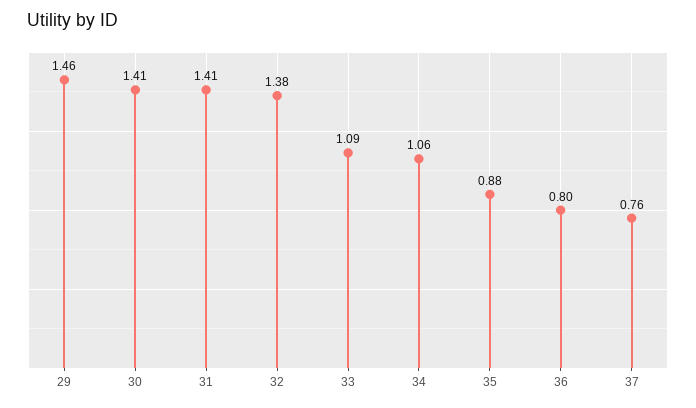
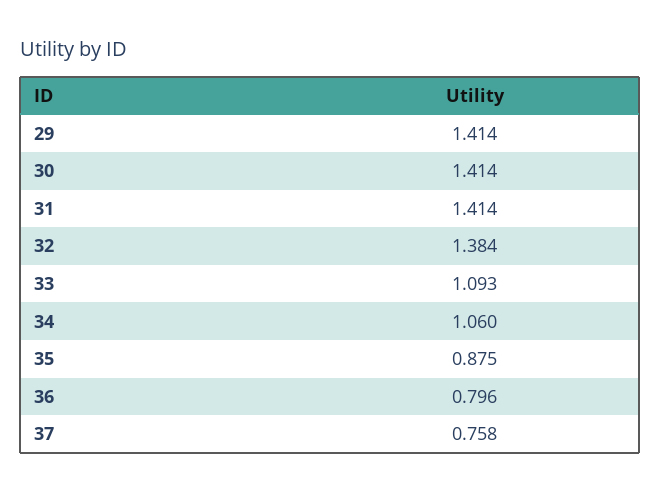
  {
-   "29": 1.46,
+   "29": 1.414,
    "30": 1.414,
    "31": 1.414,
    "32": 1.384,
    "33": 1.093,
    "34": 1.06,
    "35": 0.875,
    "36": 0.796,
    "37": 0.758
  }

